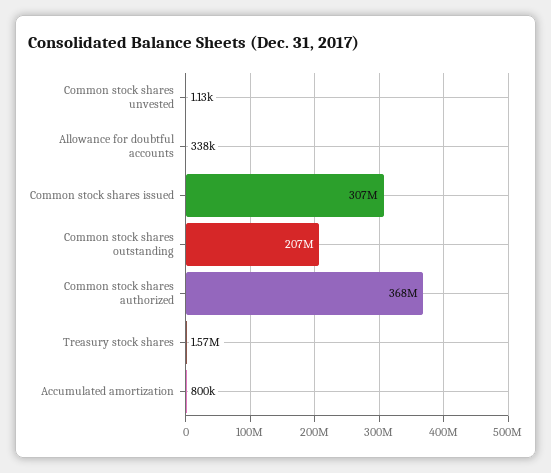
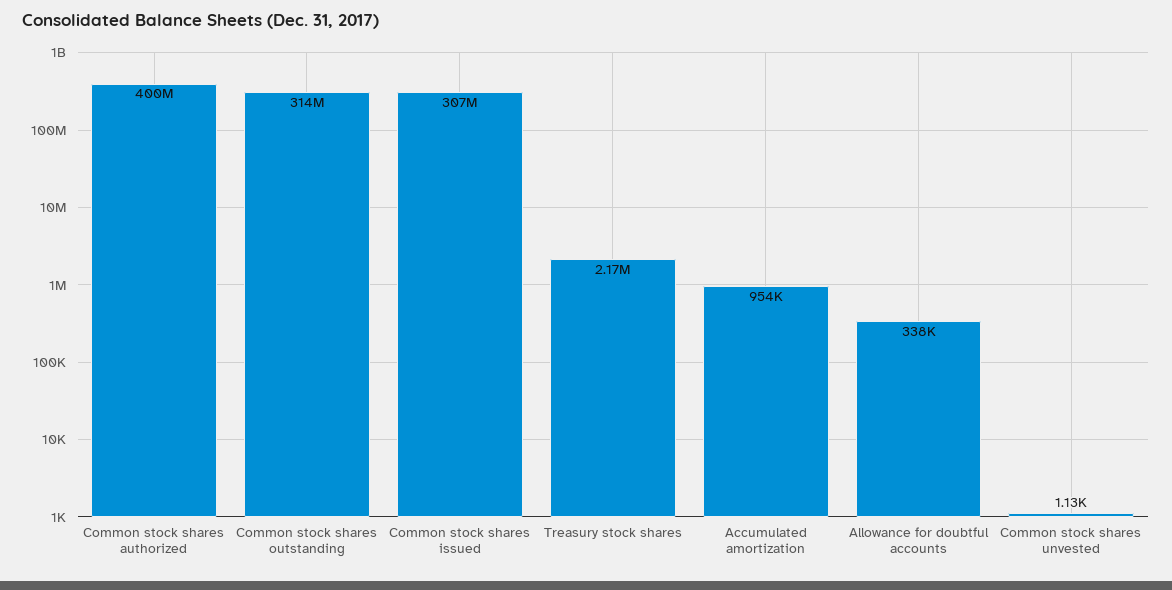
  {
    "Common stock shares unvested": 1130,
    "Allowance for doubtful accounts": 338000,
    "Common stock shares issued": 307000000,
-   "Common stock shares outstanding": 207000000,
+   "Common stock shares outstanding": 314000000,
-   "Common stock shares authorized": 368000000,
+   "Common stock shares authorized": 400000000,
-   "Treasury stock shares": 1570000,
+   "Treasury stock shares": 2170000,
-   "Accumulated amortization": 800000
+   "Accumulated amortization": 954000
  }

